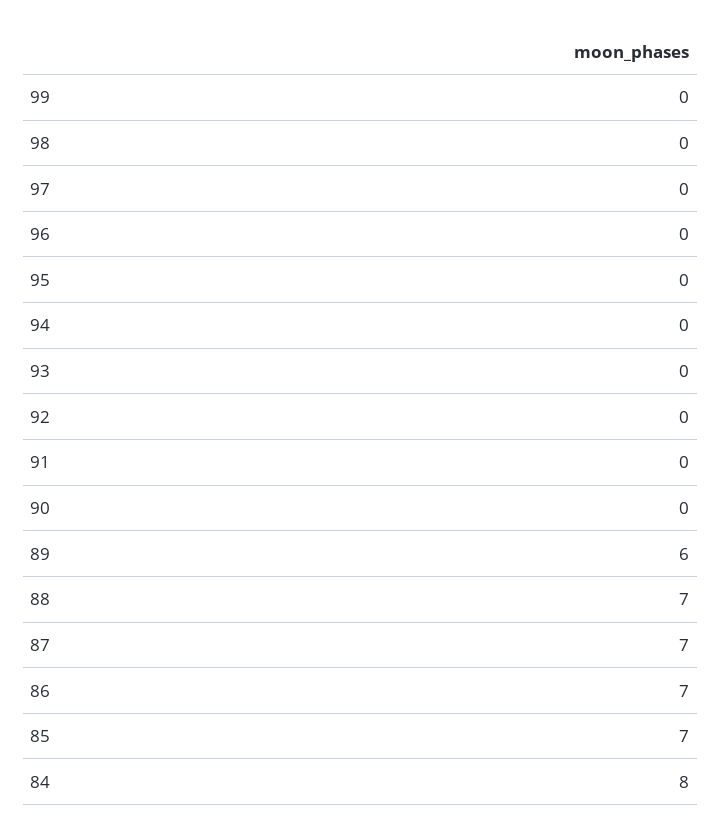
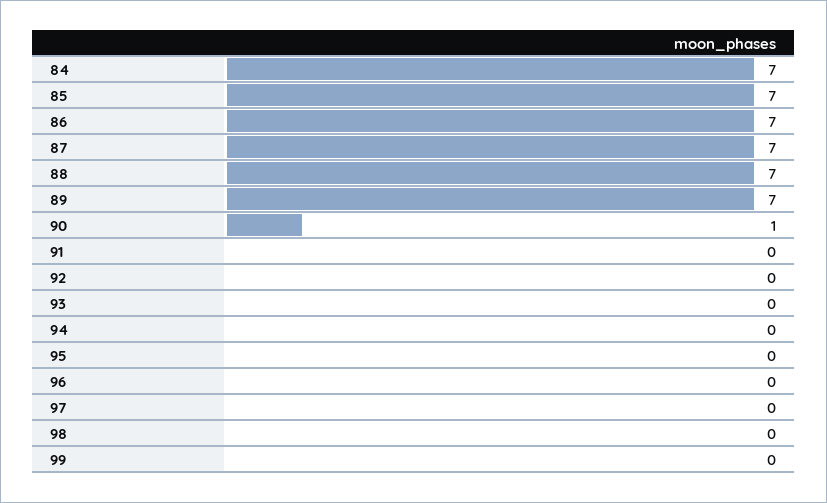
  {
    "99": 0,
    "98": 0,
    "97": 0,
    "96": 0,
    "95": 0,
    "94": 0,
    "93": 0,
    "92": 0,
    "91": 0,
-   "90": 0,
+   "90": 1,
-   "89": 6,
+   "89": 7,
    "88": 7,
    "87": 7,
    "86": 7,
    "85": 7,
-   "84": 8
+   "84": 7
  }

